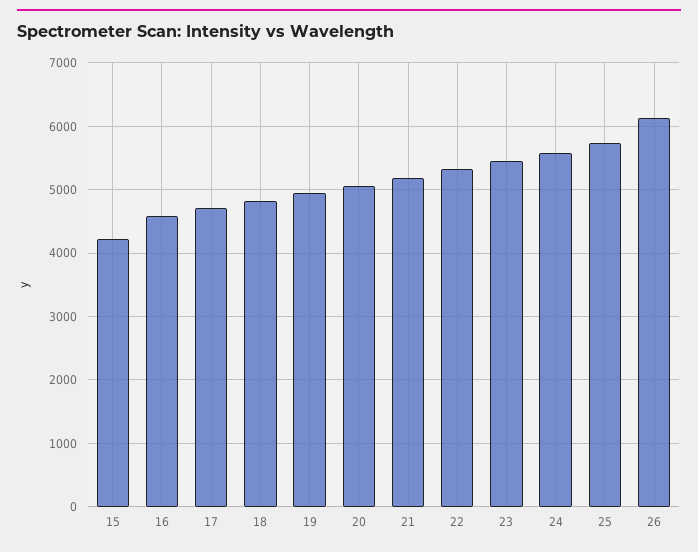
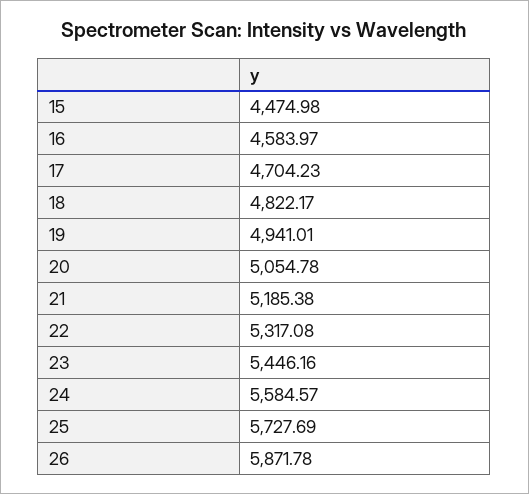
  {
-   "15": 4200,
+   "15": 4474.98,
    "16": 4583.97,
    "17": 4704.23,
    "18": 4822.17,
    "19": 4941.01,
    "20": 5054.78,
    "21": 5185.38,
    "22": 5317.08,
    "23": 5446.16,
    "24": 5584.57,
    "25": 5727.69,
-   "26": 6100
+   "26": 5871.78
  }

